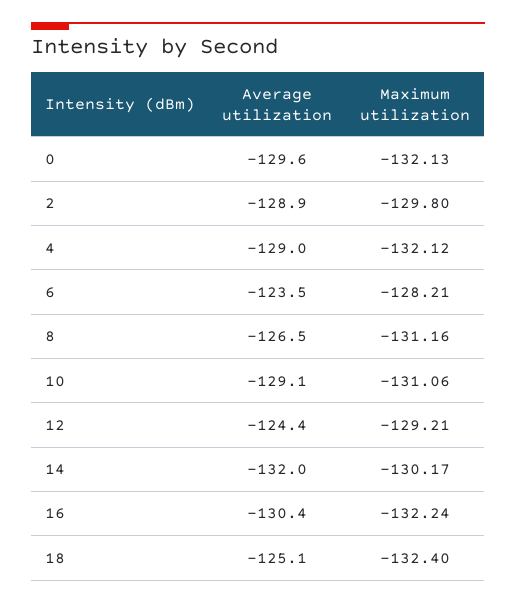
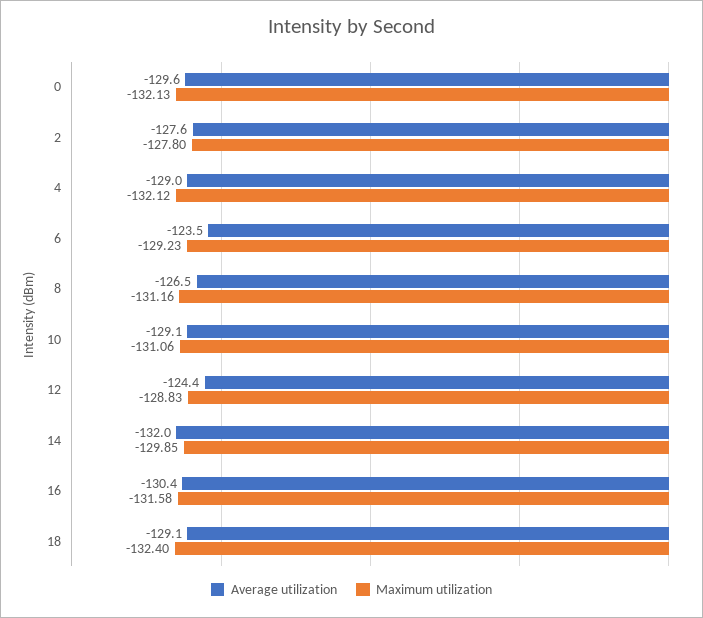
  {
    "Average utilization": {
      "0": -129.6,
-     "2": -128.9,
+     "2": -127.6,
      "4": -129,
      "6": -123.5,
      "8": -126.5,
      "10": -129.1,
      "12": -124.4,
      "14": -132,
      "16": -130.4,
-     "18": -125.1
+     "18": -129.1
    },
    "Maximum utilization": {
      "0": -132.13,
-     "2": -129.8,
+     "2": -127.8,
      "4": -132.12,
-     "6": -128.21,
+     "6": -129.23,
      "8": -131.16,
      "10": -131.06,
-     "12": -129.21,
+     "12": -128.83,
-     "14": -130.17,
+     "14": -129.85,
-     "16": -132.24,
+     "16": -131.58,
      "18": -132.4
    }
  }

